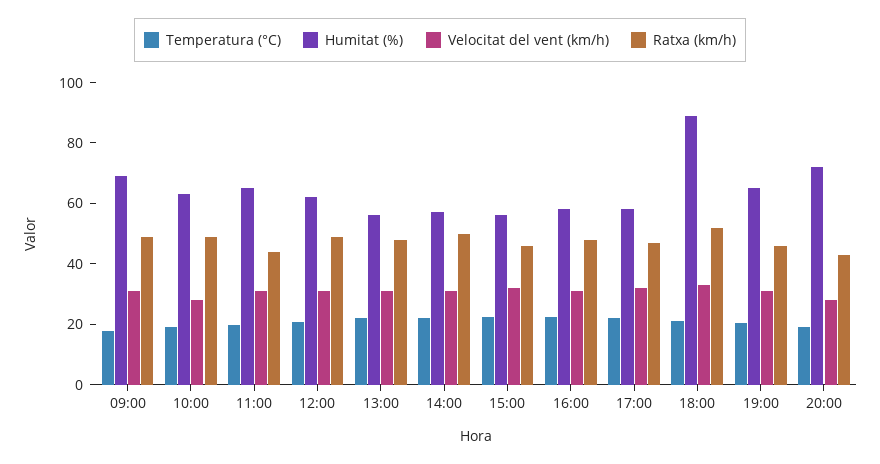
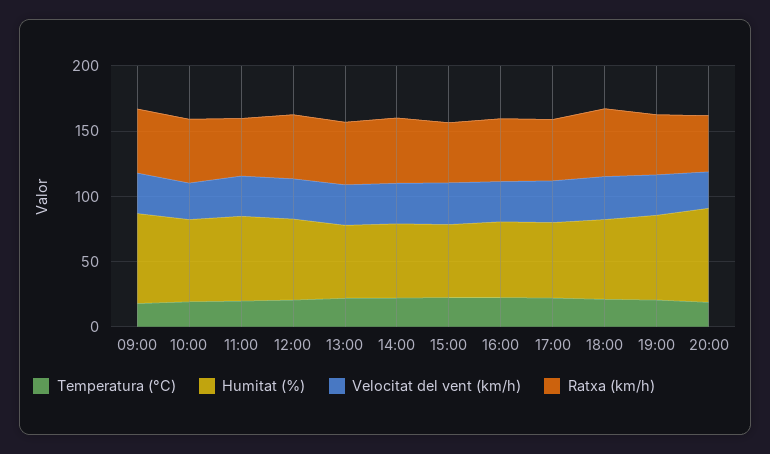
  {
    "Temperatura (°C)": {
      "09:00": 20,
      "10:00": 20,
      "11:00": 20,
      "12:00": 20,
      "13:00": 20,
      "14:00": 20,
      "15:00": 20,
      "16:00": 25,
      "17:00": 20,
      "18:00": 20,
      "19:00": 20,
      "20:00": 20
    },
    "Humitat (%)": {
      "09:00": 70,
      "10:00": 65,
      "11:00": 65,
      "12:00": 60,
      "13:00": 55,
      "14:00": 55,
      "15:00": 55,
      "16:00": 60,
      "17:00": 60,
-     "18:00": 90,
+     "18:00": 60,
      "19:00": 65,
      "20:00": 70
    },
    "Velocitat del vent (km/h)": {
      "09:00": 30,
      "10:00": 30,
      "11:00": 30,
      "12:00": 30,
      "13:00": 30,
      "14:00": 30,
      "15:00": 30,
      "16:00": 30,
      "17:00": 30,
      "18:00": 35,
      "19:00": 30,
      "20:00": 30
    },
    "Ratxa (km/h)": {
      "09:00": 50,
      "10:00": 50,
      "11:00": 45,
      "12:00": 50,
      "13:00": 50,
      "14:00": 50,
      "15:00": 45,
      "16:00": 50,
      "17:00": 45,
      "18:00": 50,
      "19:00": 45,
      "20:00": 45
    }
  }

